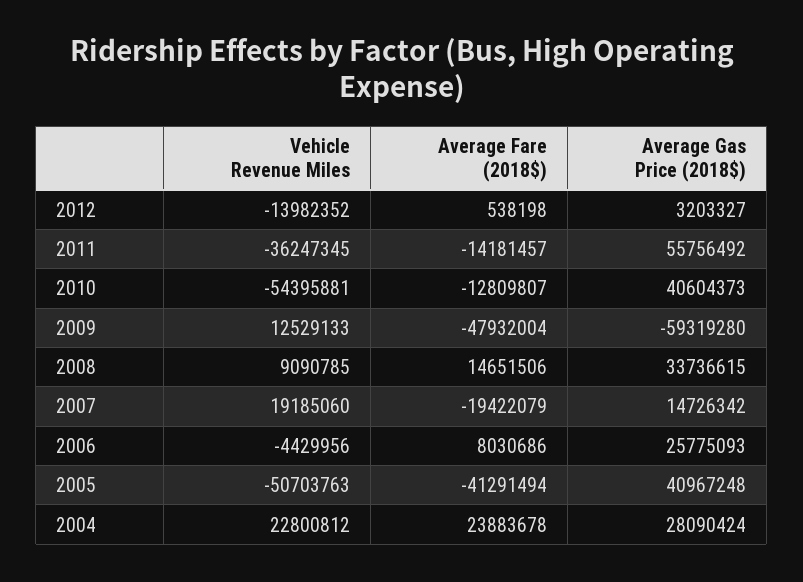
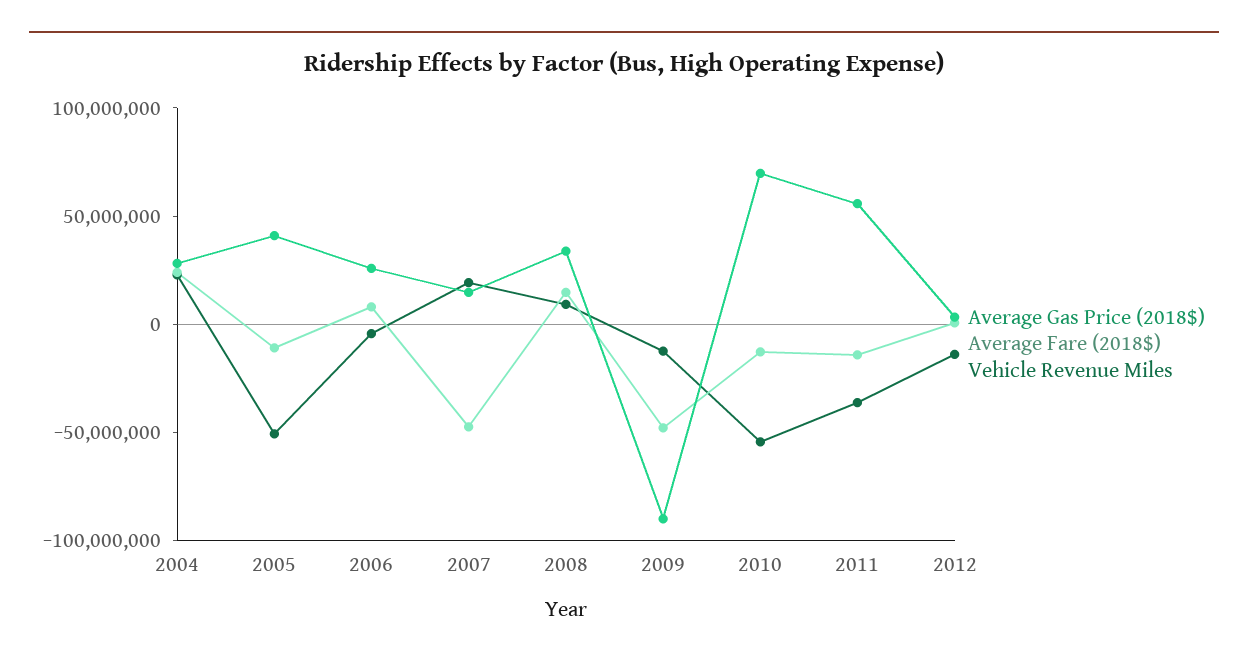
  {
    "Vehicle Revenue Miles": {
      "2012": -13982352,
      "2011": -36247345,
      "2010": -54395881,
-     "2009": 12529133,
+     "2009": -10000000,
      "2008": 9090785,
      "2007": 19185060,
      "2006": -4429956,
      "2005": -50703763,
      "2004": 22800812
    },
    "Average Fare (2018$)": {
      "2012": 538198,
      "2011": -14181457,
      "2010": -12809807,
      "2009": -47932004,
      "2008": 14651506,
-     "2007": -19422079,
+     "2007": -50000000,
      "2006": 8030686,
-     "2005": -41291494,
+     "2005": -10000000,
      "2004": 23883678
    },
    "Average Gas Price (2018$)": {
      "2012": 3203327,
      "2011": 55756492,
-     "2010": 40604373,
+     "2010": 70000000,
-     "2009": -59319280,
+     "2009": -90000000,
      "2008": 33736615,
      "2007": 14726342,
      "2006": 25775093,
      "2005": 40967248,
      "2004": 28090424
    }
  }

